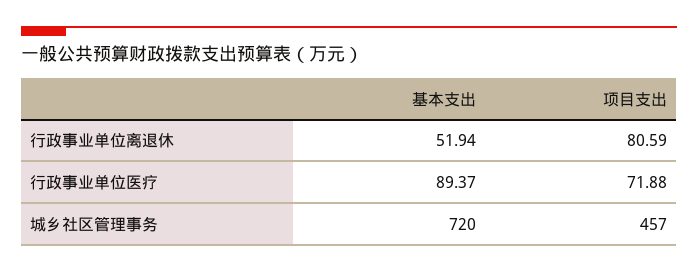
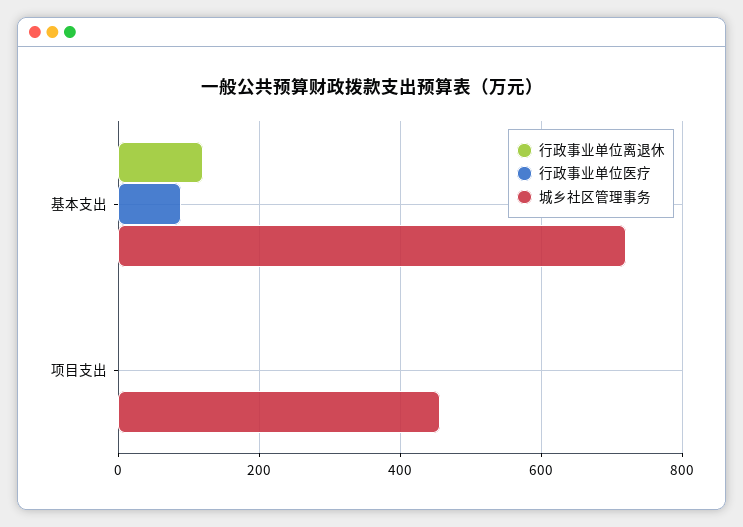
  {
    "行政事业单位离退休": {
-     "基本支出": 51.94,
+     "基本支出": 120,
-     "项目支出": 80.59
+     "项目支出": 0
    },
    "行政事业单位医疗": {
      "基本支出": 89.37,
-     "项目支出": 71.88
+     "项目支出": 0
    },
    "城乡社区管理事务": {
      "基本支出": 720,
      "项目支出": 457
    }
  }

